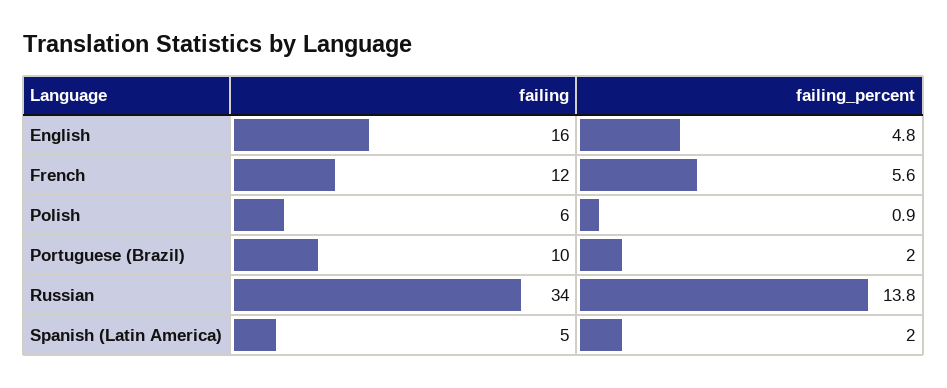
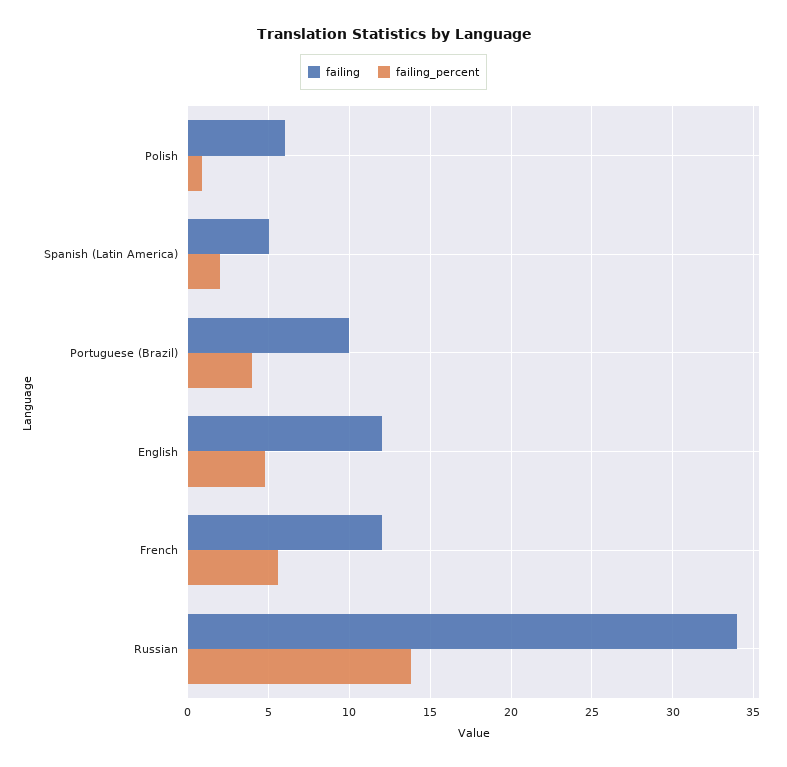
  {
    "failing": {
-     "English": 16,
+     "English": 12,
      "French": 12,
      "Polish": 6,
      "Portuguese (Brazil)": 10,
      "Russian": 34,
      "Spanish (Latin America)": 5
    },
    "failing_percent": {
      "English": 4.8,
      "French": 5.6,
      "Polish": 0.9,
-     "Portuguese (Brazil)": 2,
+     "Portuguese (Brazil)": 4,
      "Russian": 13.8,
      "Spanish (Latin America)": 2
    }
  }

